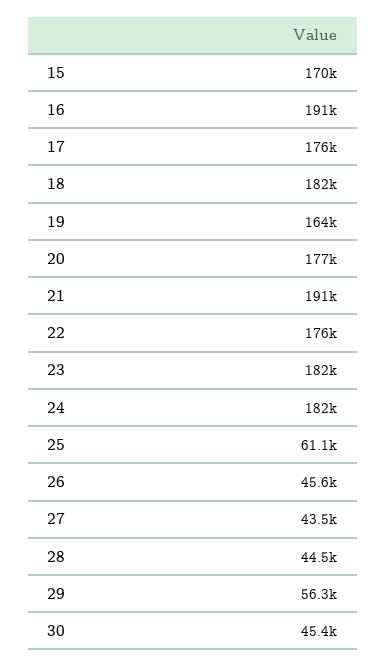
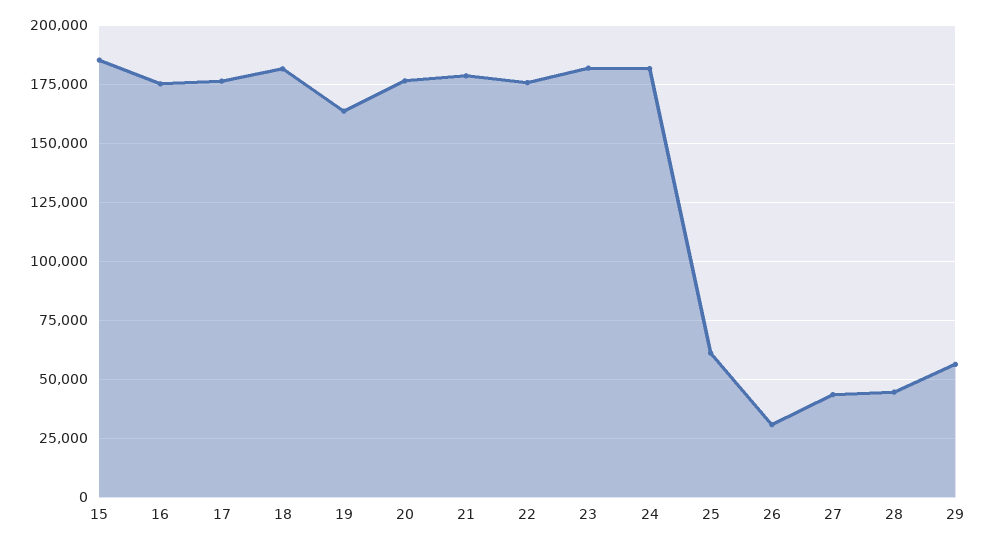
  {
-   "15": 170000,
+   "15": 185000,
-   "16": 191000,
+   "16": 175000,
    "17": 176000,
    "18": 182000,
    "19": 164000,
    "20": 177000,
-   "21": 191000,
+   "21": 180000,
    "22": 176000,
    "23": 182000,
    "24": 182000,
    "25": 61100,
-   "26": 45600,
+   "26": 30000,
    "27": 43500,
    "28": 44500,
-   "29": 56300,
+   "29": 56300
-   "30": 45400
  }

